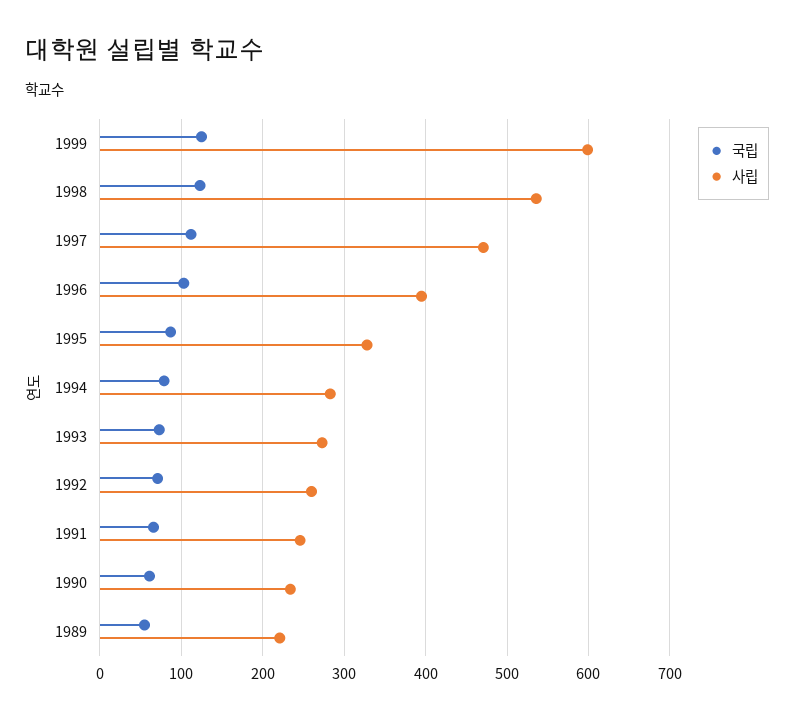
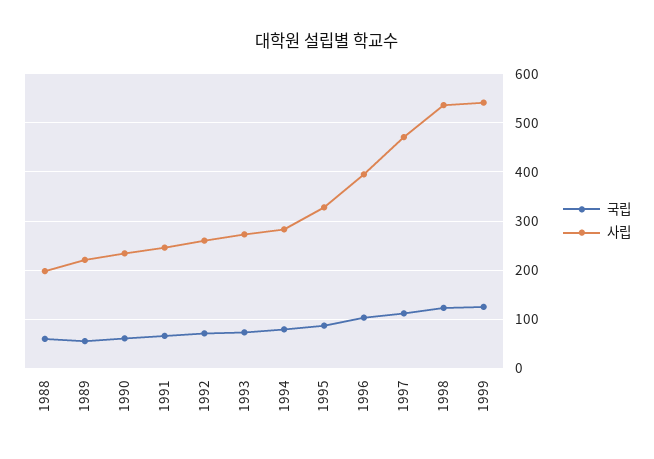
  {
    "국립": {
      "1999": 130,
      "1998": 120,
      "1997": 110,
      "1996": 100,
      "1995": 90,
      "1994": 80,
      "1993": 70,
      "1992": 70,
      "1991": 70,
      "1990": 60,
-     "1989": 60
+     "1989": 60,
+     "1988": 60
    },
    "사립": {
-     "1999": 600,
+     "1999": 540,
      "1998": 540,
      "1997": 470,
      "1996": 400,
      "1995": 330,
      "1994": 280,
      "1993": 270,
      "1992": 260,
      "1991": 250,
      "1990": 230,
-     "1989": 220
+     "1989": 220,
+     "1988": 200
    }
  }

